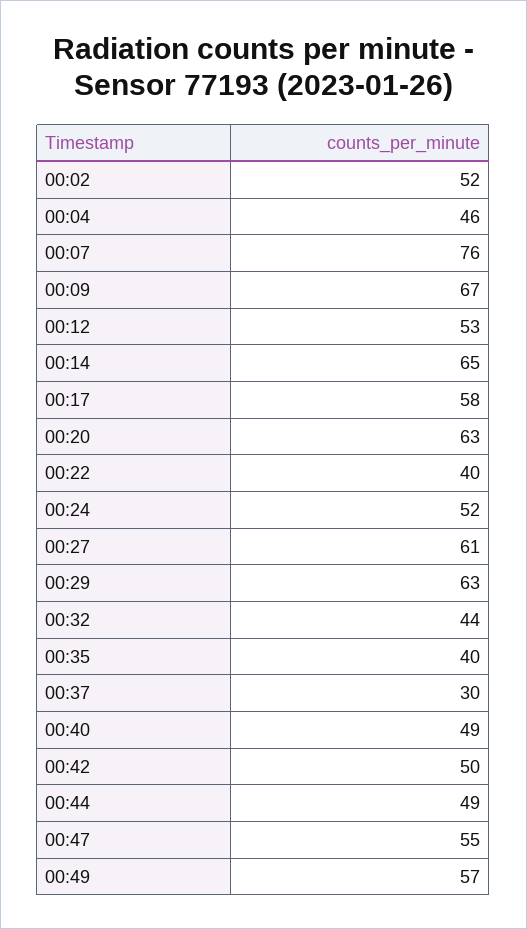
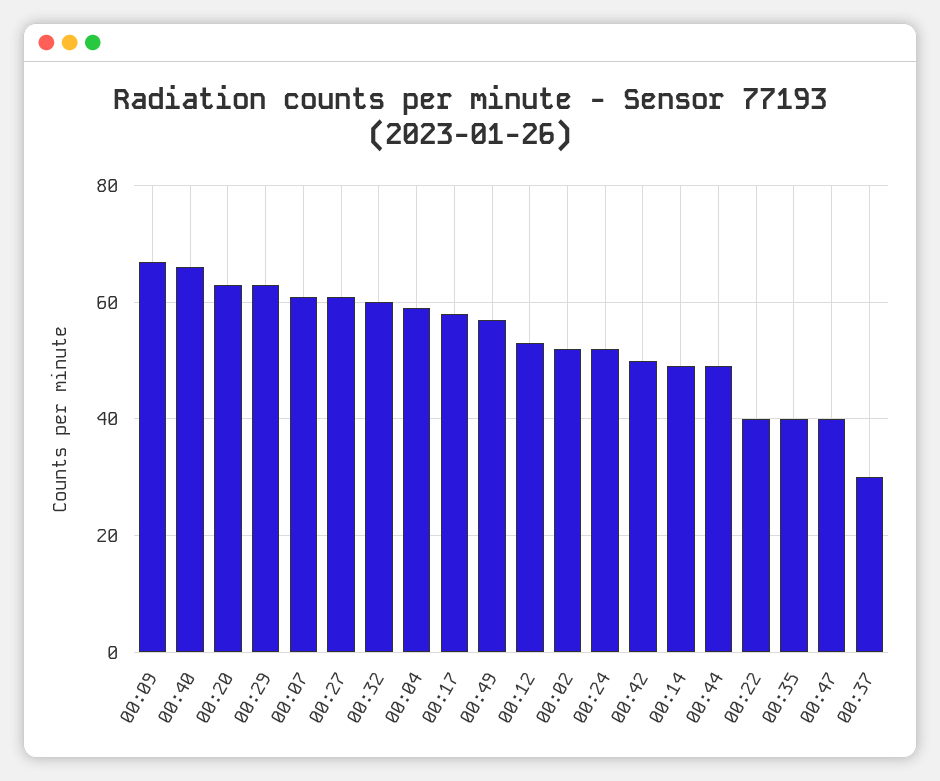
  {
    "00:02": 52,
-   "00:04": 46,
+   "00:04": 60,
-   "00:07": 76,
+   "00:07": 60,
    "00:09": 67,
    "00:12": 53,
-   "00:14": 65,
+   "00:14": 50,
    "00:17": 58,
    "00:20": 63,
    "00:22": 40,
    "00:24": 52,
    "00:27": 61,
    "00:29": 63,
-   "00:32": 44,
+   "00:32": 60,
    "00:35": 40,
    "00:37": 30,
-   "00:40": 49,
+   "00:40": 65,
    "00:42": 50,
    "00:44": 49,
-   "00:47": 55,
+   "00:47": 40,
    "00:49": 57
  }

